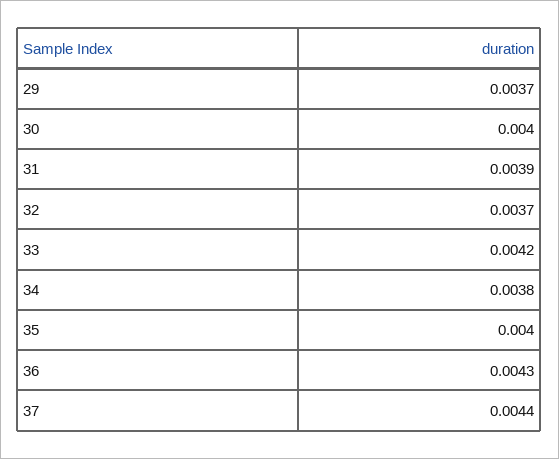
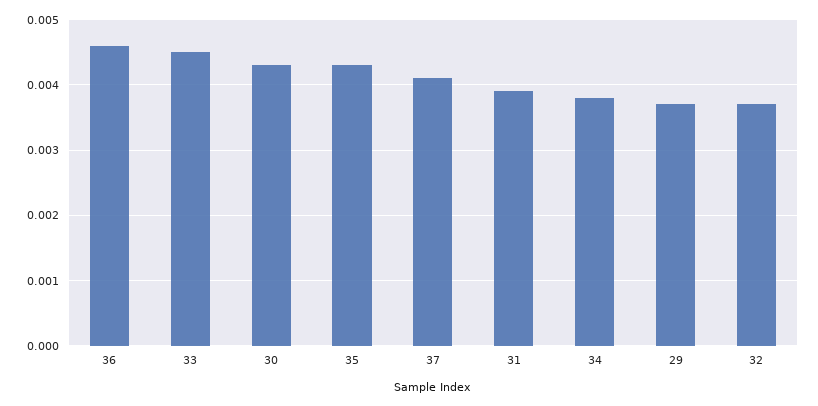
  {
    "29": 0.0037,
-   "30": 0.004,
+   "30": 0.0043,
    "31": 0.0039,
    "32": 0.0037,
-   "33": 0.0042,
+   "33": 0.0045,
    "34": 0.0038,
-   "35": 0.004,
+   "35": 0.0043,
-   "36": 0.0043,
+   "36": 0.0046,
-   "37": 0.0044
+   "37": 0.0041
  }

